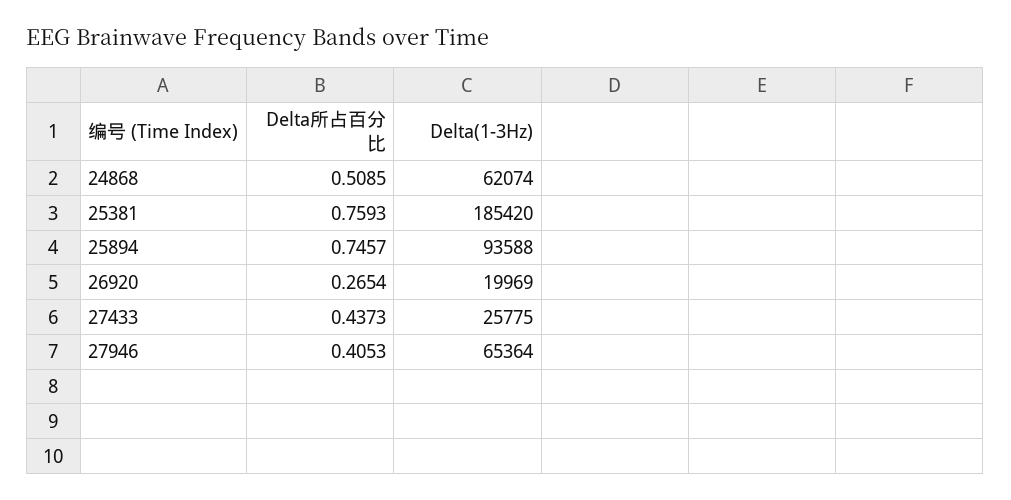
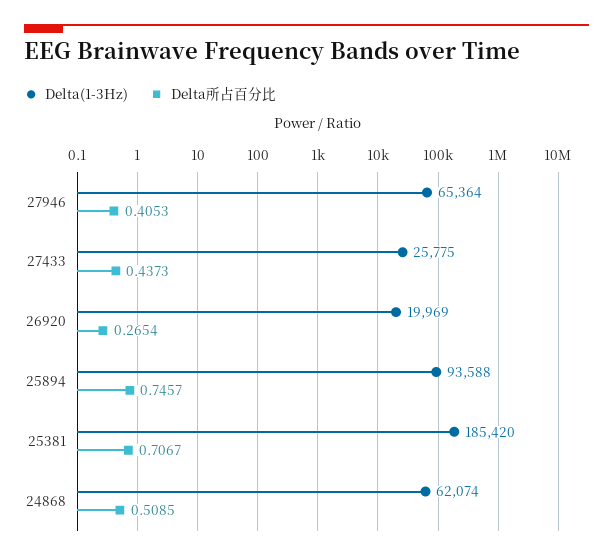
  {
    "Delta所占百分比": {
      "24868": 0.5085,
-     "25381": 0.7593,
+     "25381": 0.7067,
      "25894": 0.7457,
      "26920": 0.2654,
      "27433": 0.4373,
      "27946": 0.4053
    },
    "Delta(1-3Hz)": {
      "24868": 62074,
      "25381": 185420,
      "25894": 93588,
      "26920": 19969,
      "27433": 25775,
      "27946": 65364
    }
  }

